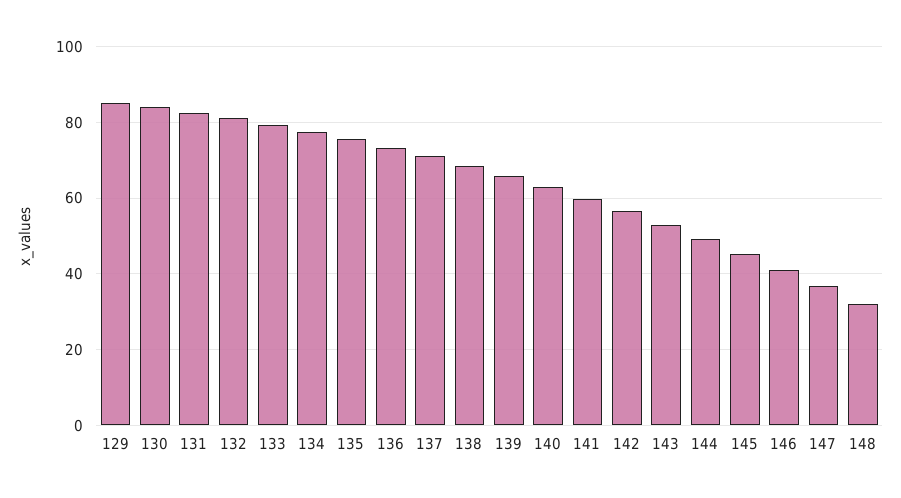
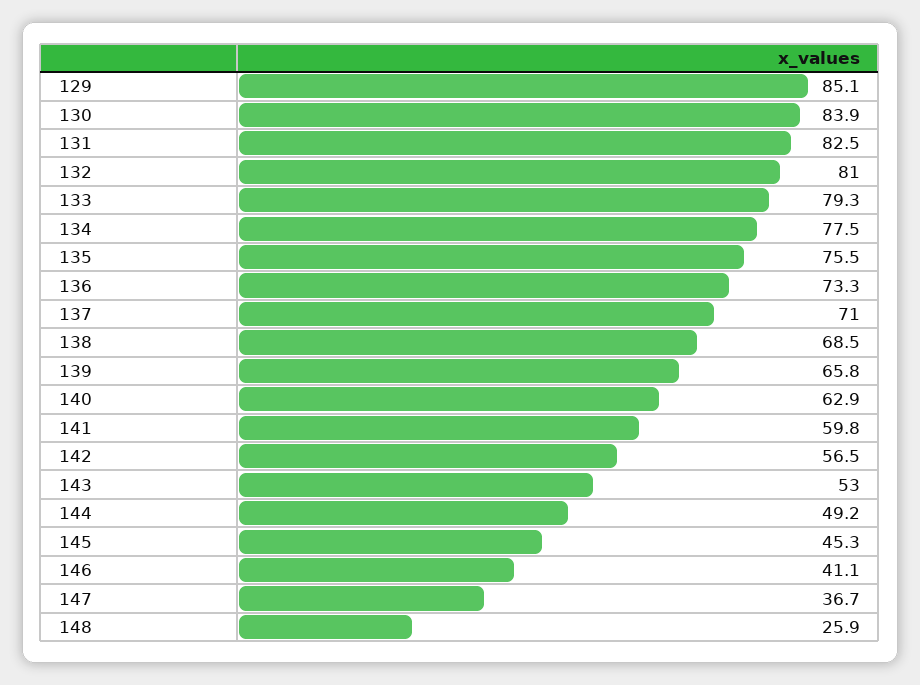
  {
    "129": 85.1,
    "130": 83.9,
    "131": 82.5,
    "132": 81,
    "133": 79.3,
    "134": 77.5,
    "135": 75.5,
    "136": 73.3,
    "137": 71,
    "138": 68.5,
    "139": 65.8,
    "140": 62.9,
    "141": 59.8,
    "142": 56.5,
    "143": 53,
    "144": 49.2,
    "145": 45.3,
    "146": 41.1,
    "147": 36.7,
-   "148": 32
+   "148": 25.9
  }

